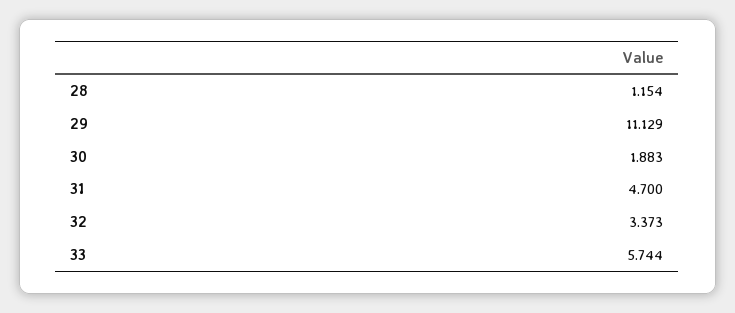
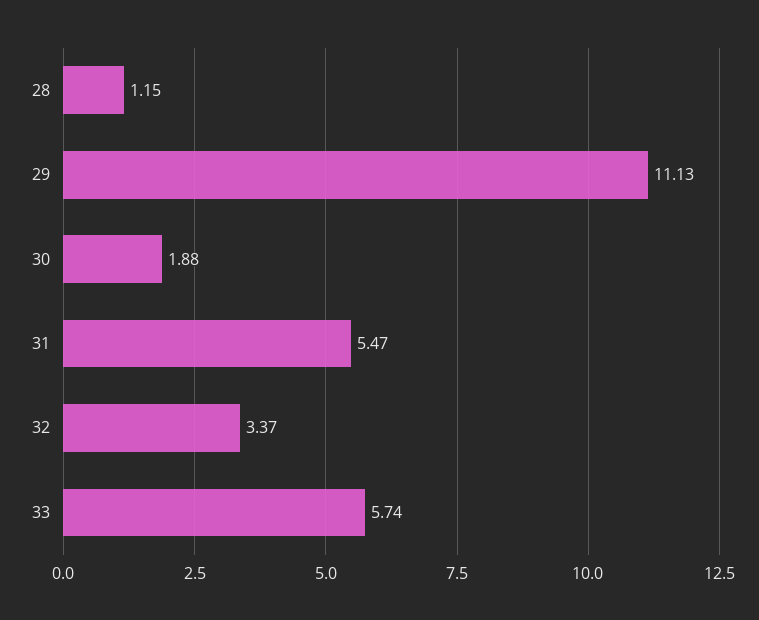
  {
    "28": 1.154,
    "29": 11.129,
    "30": 1.883,
-   "31": 4.7,
+   "31": 5.47,
    "32": 3.373,
    "33": 5.744
  }

